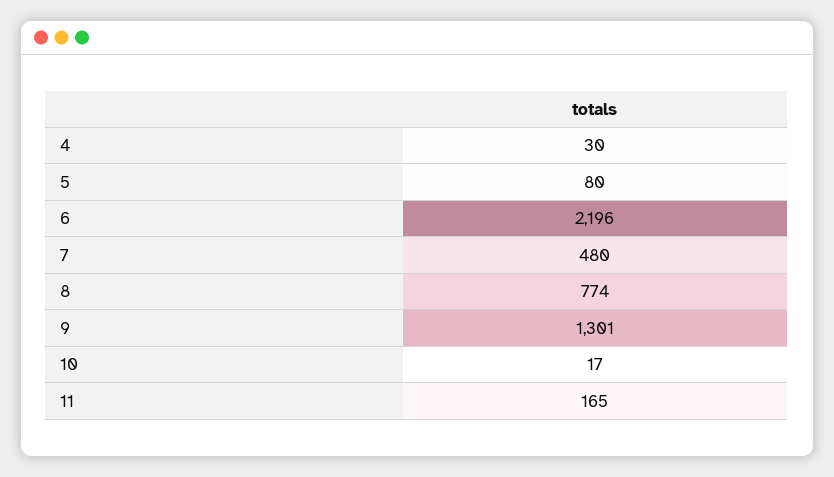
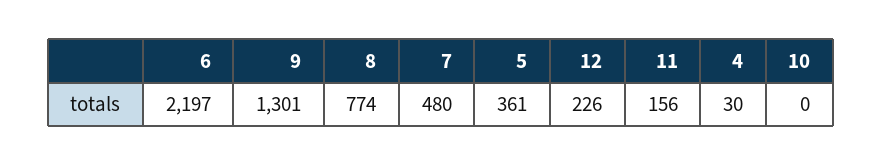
  {
    "4": 30,
-   "5": 80,
+   "5": 361,
-   "6": 2196,
+   "6": 2197,
    "7": 480,
    "8": 774,
    "9": 1301,
-   "10": 17,
+   "10": 0,
-   "11": 165
+   "11": 156,
+   "12": 226
  }

